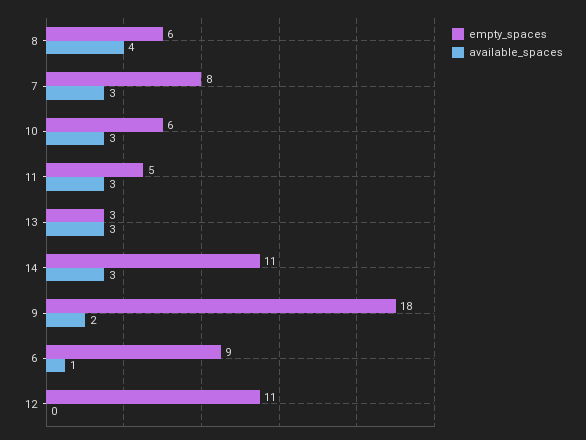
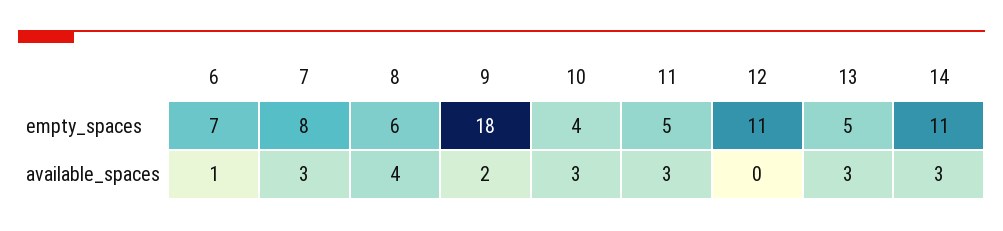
  {
    "empty_spaces": {
      "8": 6,
      "7": 8,
-     "10": 6,
+     "10": 4,
      "11": 5,
-     "13": 3,
+     "13": 5,
      "14": 11,
      "9": 18,
-     "6": 9,
+     "6": 7,
      "12": 11
    },
    "available_spaces": {
      "8": 4,
      "7": 3,
      "10": 3,
      "11": 3,
      "13": 3,
      "14": 3,
      "9": 2,
      "6": 1,
      "12": 0
    }
  }

